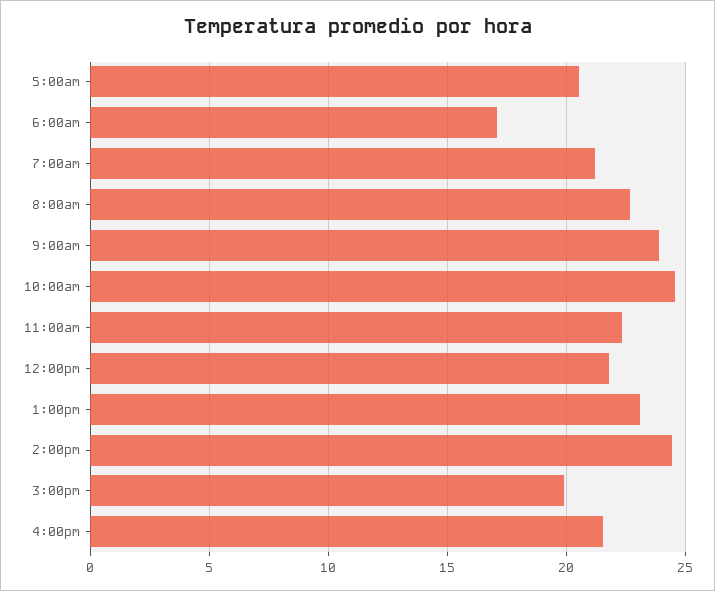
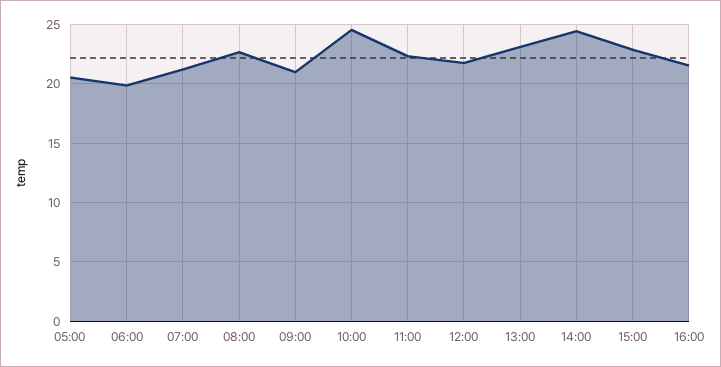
  {
    "5:00am": 20.5,
-   "6:00am": 17,
+   "6:00am": 20,
    "7:00am": 21,
    "8:00am": 22.5,
-   "9:00am": 24,
+   "9:00am": 21,
    "10:00am": 24.5,
    "11:00am": 22.5,
    "12:00pm": 22,
    "1:00pm": 23,
    "2:00pm": 24.5,
-   "3:00pm": 20,
+   "3:00pm": 23,
    "4:00pm": 21.5
  }

